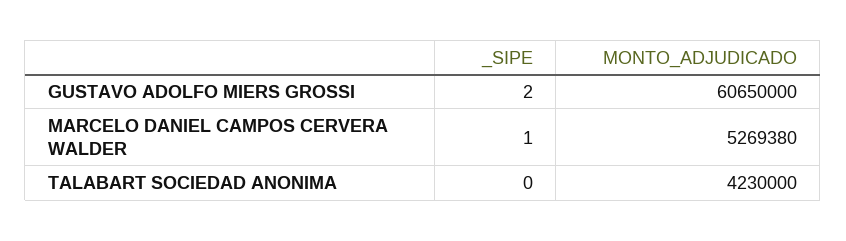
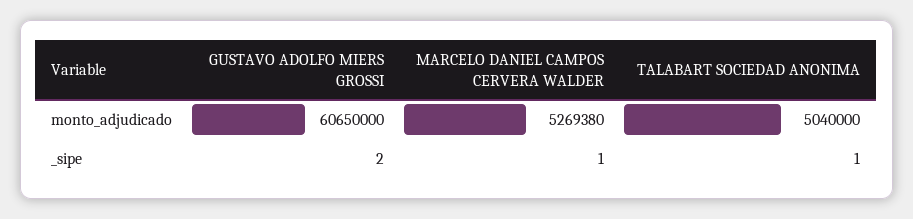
  {
    "_SIPE": {
      "GUSTAVO ADOLFO MIERS GROSSI": 2,
      "MARCELO DANIEL CAMPOS CERVERA WALDER": 1,
-     "TALABART SOCIEDAD ANONIMA": 0
+     "TALABART SOCIEDAD ANONIMA": 1
    },
    "MONTO_ADJUDICADO": {
      "GUSTAVO ADOLFO MIERS GROSSI": 60650000,
      "MARCELO DANIEL CAMPOS CERVERA WALDER": 5269380,
-     "TALABART SOCIEDAD ANONIMA": 4230000
+     "TALABART SOCIEDAD ANONIMA": 5040000
    }
  }

